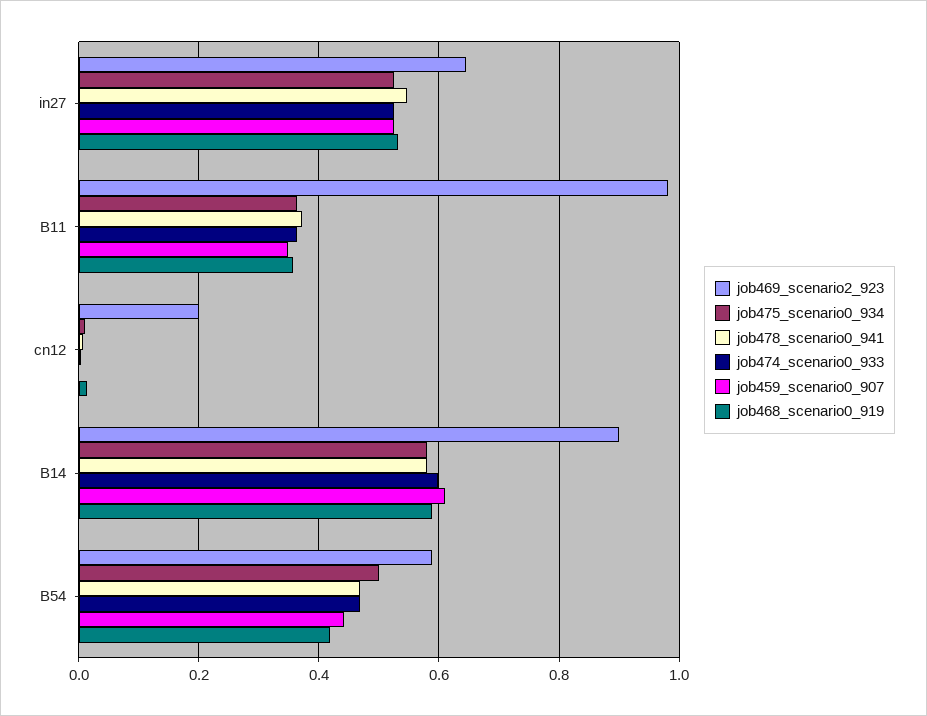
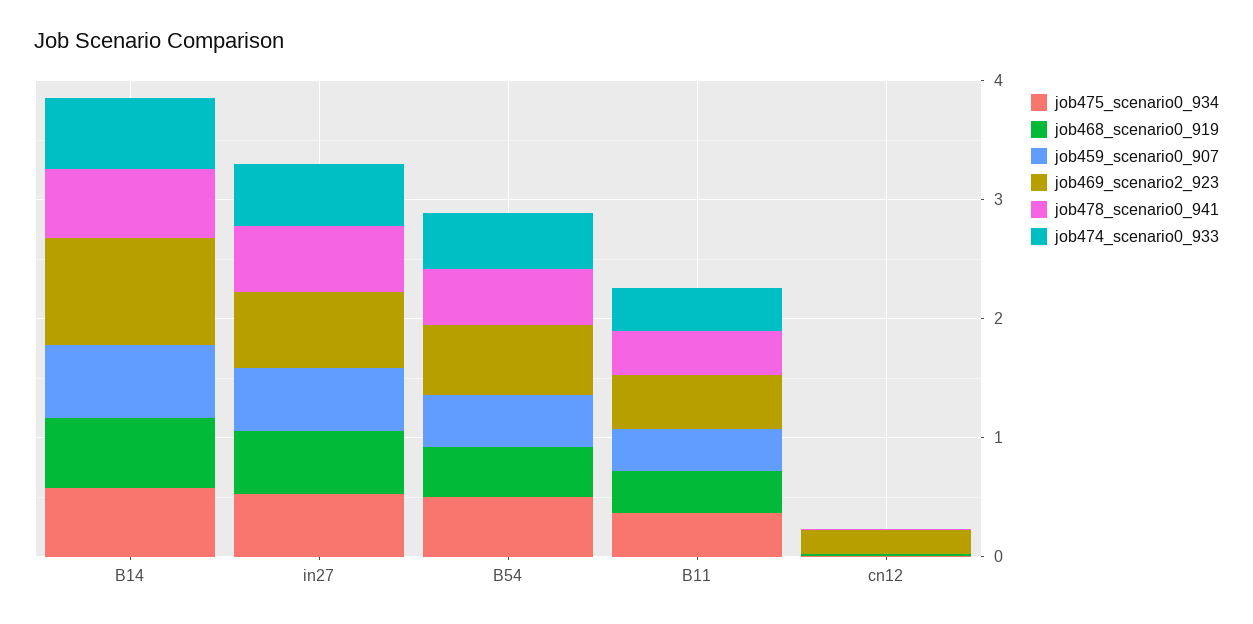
  {
    "job469_scenario2_923": {
      "in27": 0.64,
-     "B11": 0.98,
+     "B11": 0.4,
      "cn12": 0.2,
      "B14": 0.9,
      "B54": 0.58
    },
    "job475_scenario0_934": {
      "in27": 0.52,
      "B11": 0.36,
      "cn12": 0,
      "B14": 0.58,
      "B54": 0.5
    },
    "job478_scenario0_941": {
      "in27": 0.54,
      "B11": 0.38,
      "cn12": 0,
      "B14": 0.58,
      "B54": 0.46
    },
    "job474_scenario0_933": {
      "in27": 0.52,
      "B11": 0.36,
      "cn12": 0,
      "B14": 0.6,
      "B54": 0.46
    },
    "job459_scenario0_907": {
      "in27": 0.52,
      "B11": 0.34,
      "cn12": 0,
      "B14": 0.6,
      "B54": 0.44
    },
    "job468_scenario0_919": {
      "in27": 0.54,
      "B11": 0.36,
      "cn12": 0.02,
      "B14": 0.58,
      "B54": 0.42
    }
  }

